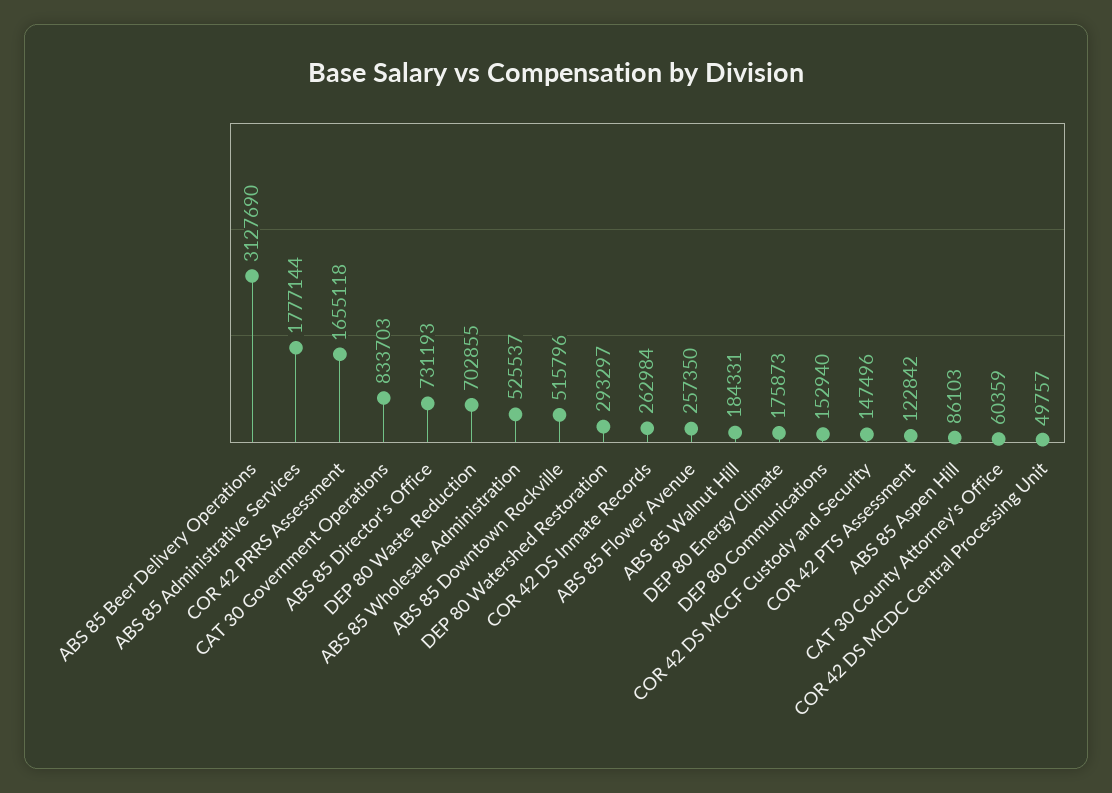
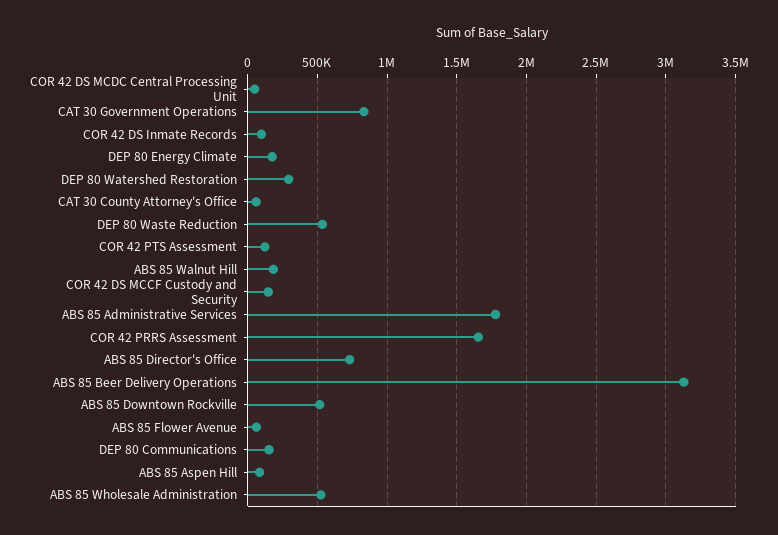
  {
    "ABS 85 Beer Delivery Operations": 3127690,
    "ABS 85 Administrative Services": 1777144,
    "COR 42 PRRS Assessment": 1655118,
    "CAT 30 Government Operations": 833703,
    "ABS 85 Director's Office": 731193,
-   "DEP 80 Waste Reduction": 702855,
+   "DEP 80 Waste Reduction": 550000,
    "ABS 85 Wholesale Administration": 525537,
    "ABS 85 Downtown Rockville": 515796,
    "DEP 80 Watershed Restoration": 293297,
-   "COR 42 DS Inmate Records": 262984,
+   "COR 42 DS Inmate Records": 100000,
-   "ABS 85 Flower Avenue": 257350,
+   "ABS 85 Flower Avenue": 50000,
    "ABS 85 Walnut Hill": 184331,
    "DEP 80 Energy Climate": 175873,
    "DEP 80 Communications": 152940,
    "COR 42 DS MCCF Custody and Security": 147496,
    "COR 42 PTS Assessment": 122842,
    "ABS 85 Aspen Hill": 86103,
    "CAT 30 County Attorney's Office": 60359,
    "COR 42 DS MCDC Central Processing Unit": 49757
  }

